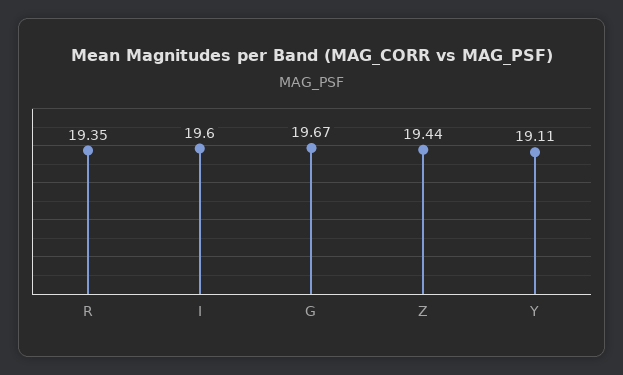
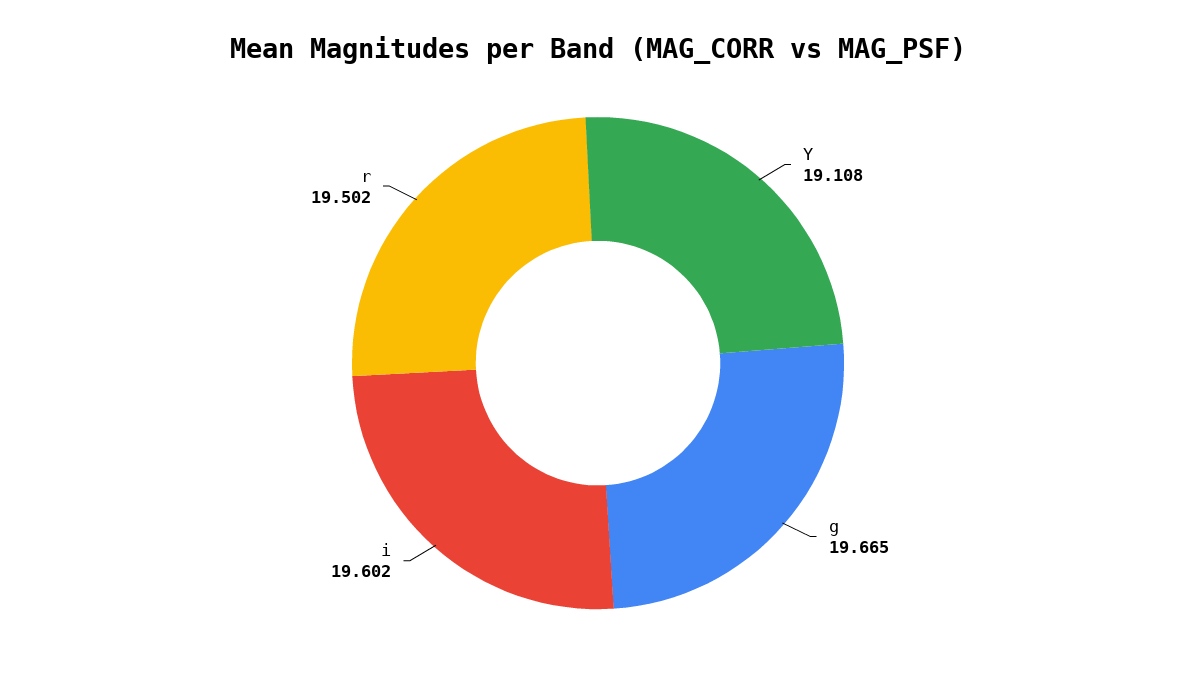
  {
-   "R": 19.35,
+   "R": 19.502,
    "I": 19.602,
    "G": 19.665,
-   "Z": 19.44,
    "Y": 19.108
  }

